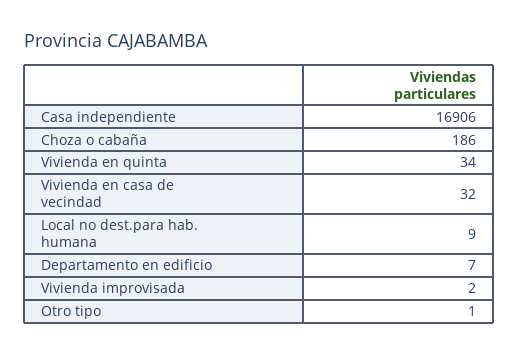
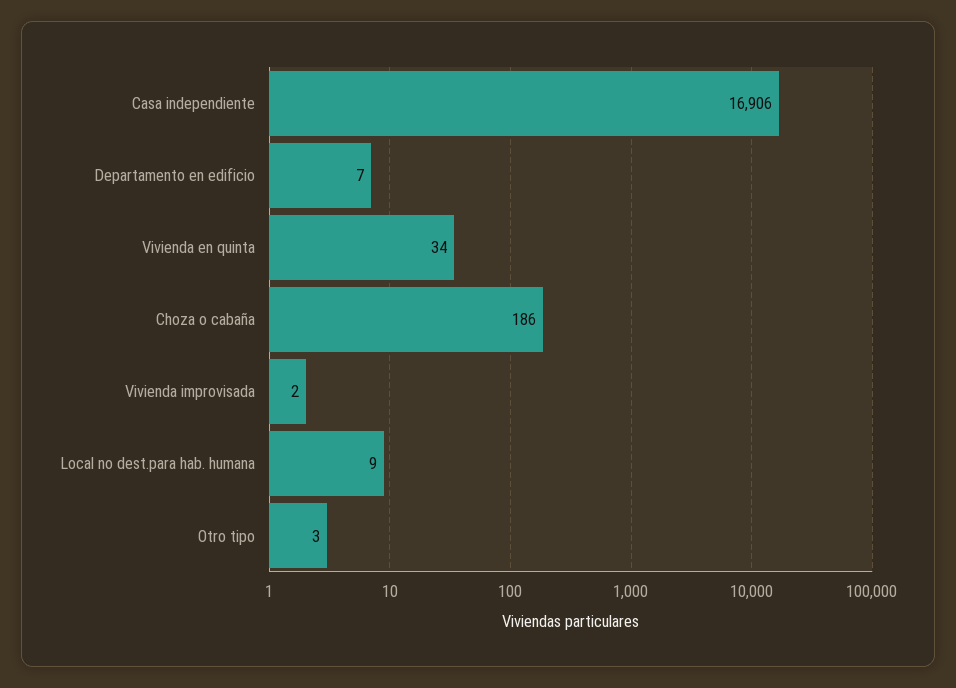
  {
    "Casa independiente": 16906,
    "Choza o cabaña": 186,
    "Vivienda en quinta": 34,
-   "Vivienda en casa de vecindad": 32,
    "Local no dest.para hab. humana": 9,
    "Departamento en edificio": 7,
    "Vivienda improvisada": 2,
-   "Otro tipo": 1
+   "Otro tipo": 3
  }

